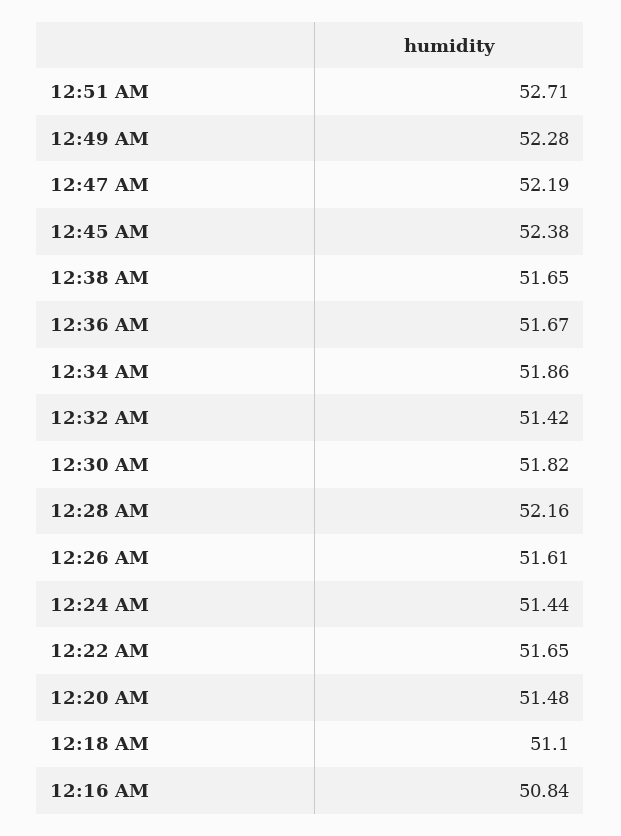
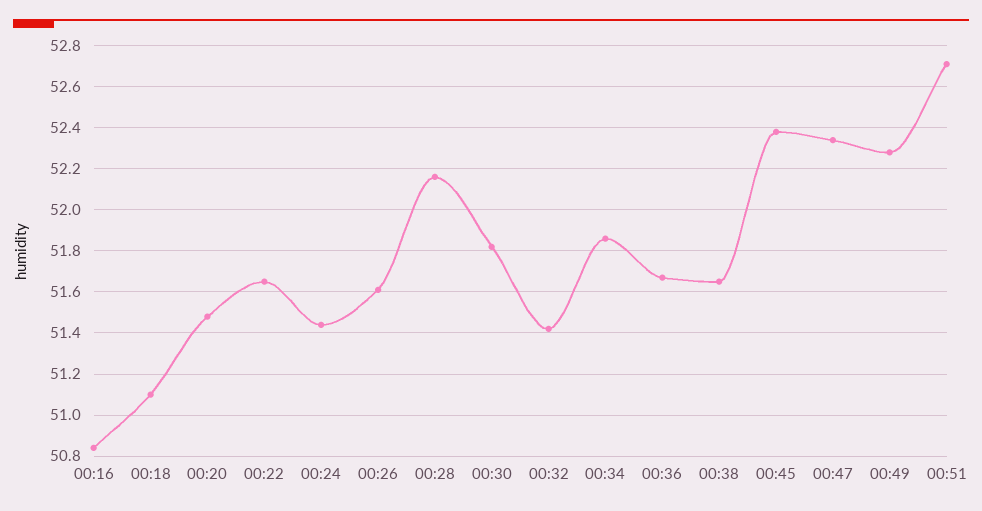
  {
    "12:51 AM": 52.71,
    "12:49 AM": 52.28,
-   "12:47 AM": 52.19,
+   "12:47 AM": 52.35,
    "12:45 AM": 52.38,
    "12:38 AM": 51.65,
    "12:36 AM": 51.67,
    "12:34 AM": 51.86,
    "12:32 AM": 51.42,
    "12:30 AM": 51.82,
    "12:28 AM": 52.16,
    "12:26 AM": 51.61,
    "12:24 AM": 51.44,
    "12:22 AM": 51.65,
    "12:20 AM": 51.48,
    "12:18 AM": 51.1,
    "12:16 AM": 50.84
  }

